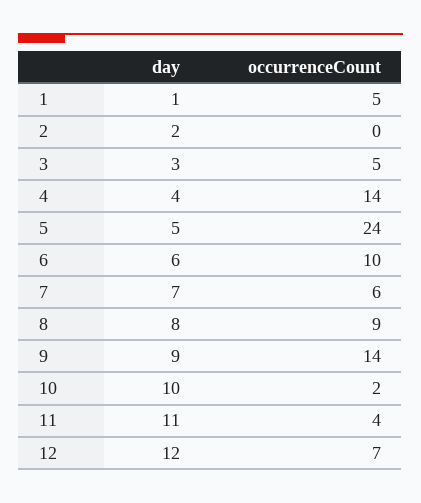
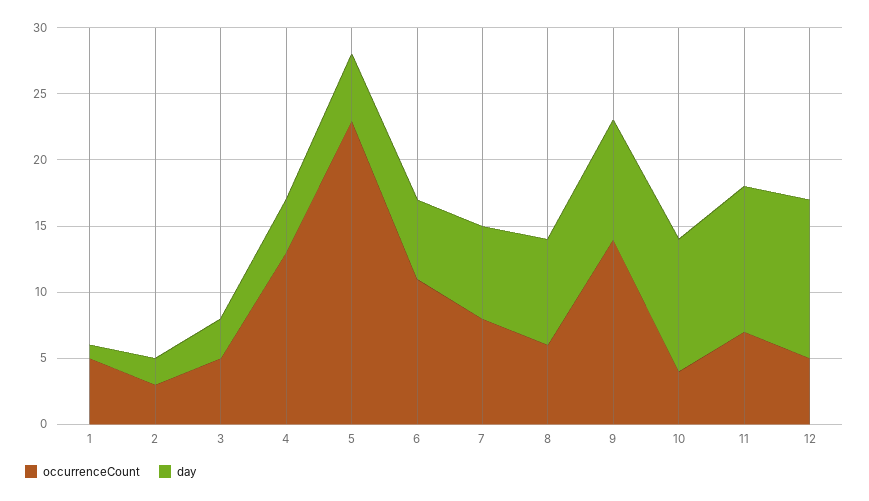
  {
    "day": {
      "1": 1,
      "2": 2,
      "3": 3,
      "4": 4,
      "5": 5,
      "6": 6,
      "7": 7,
      "8": 8,
      "9": 9,
      "10": 10,
      "11": 11,
      "12": 12
    },
    "occurrenceCount": {
      "1": 5,
-     "2": 0,
+     "2": 3,
      "3": 5,
-     "4": 14,
+     "4": 13,
-     "5": 24,
+     "5": 23,
-     "6": 10,
+     "6": 11,
-     "7": 6,
+     "7": 8,
-     "8": 9,
+     "8": 6,
      "9": 14,
-     "10": 2,
+     "10": 4,
-     "11": 4,
+     "11": 7,
-     "12": 7
+     "12": 5
    }
  }

